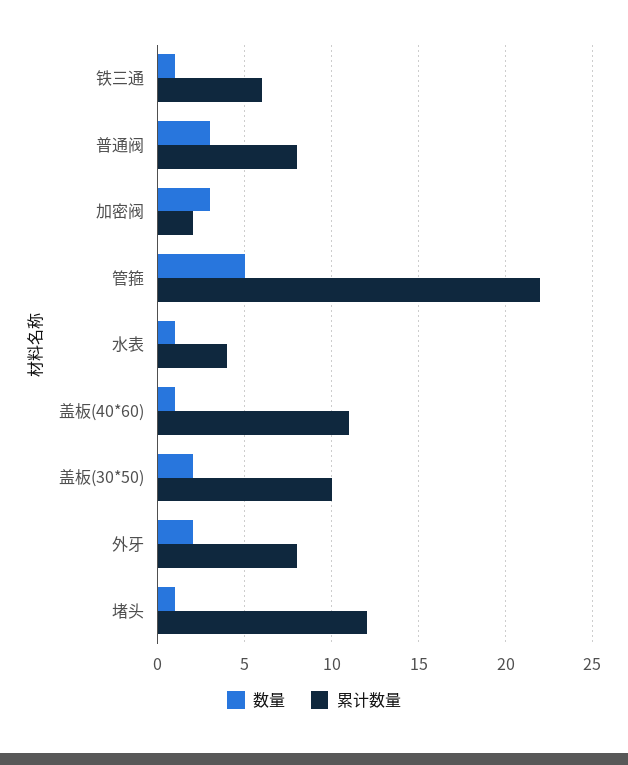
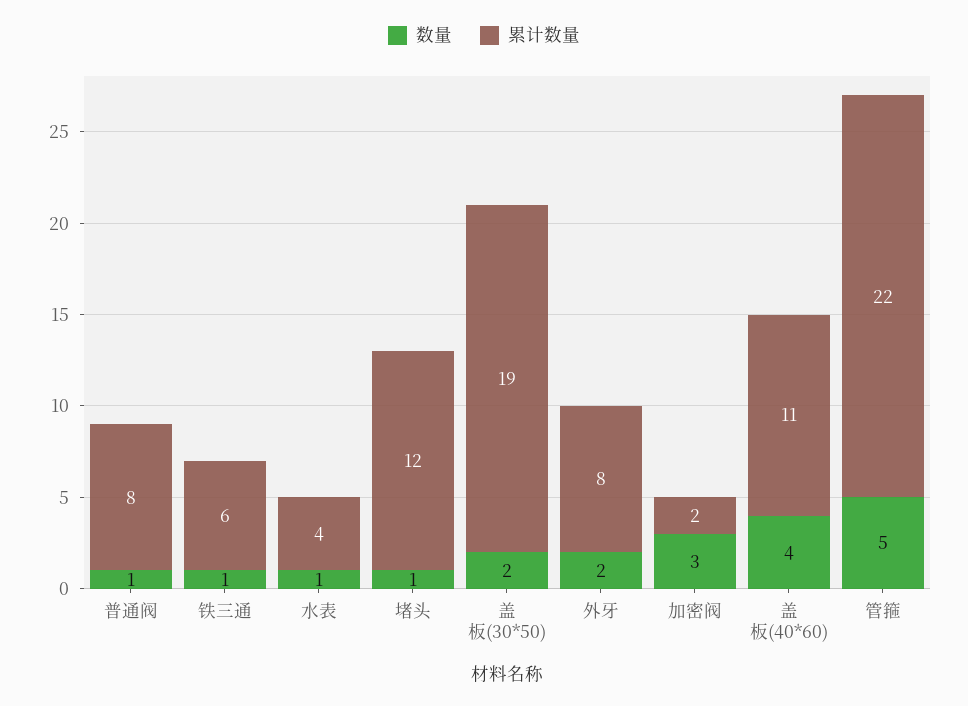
  {
    "数量": {
      "铁三通": 1,
-     "普通阀": 3,
+     "普通阀": 1,
      "加密阀": 3,
      "管箍": 5,
      "水表": 1,
-     "盖板(40*60)": 1,
+     "盖板(40*60)": 4,
      "盖板(30*50)": 2,
      "外牙": 2,
      "堵头": 1
    },
    "累计数量": {
      "铁三通": 6,
      "普通阀": 8,
      "加密阀": 2,
      "管箍": 22,
      "水表": 4,
      "盖板(40*60)": 11,
-     "盖板(30*50)": 10,
+     "盖板(30*50)": 19,
      "外牙": 8,
      "堵头": 12
    }
  }

